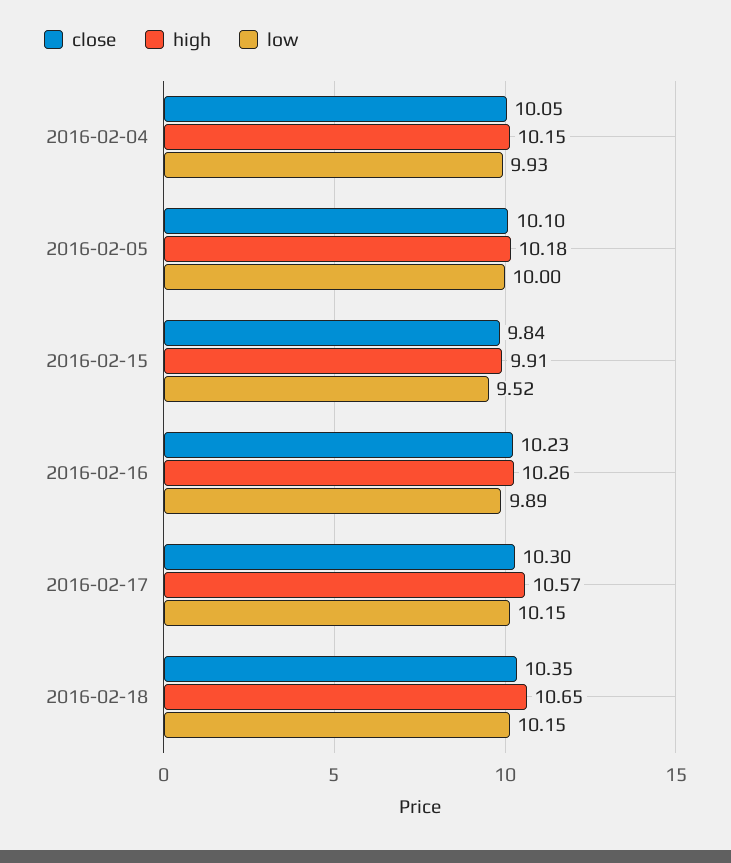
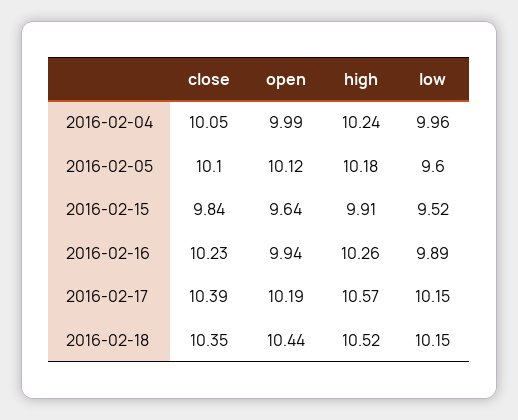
  {
    "close": {
      "2016-02-04": 10.05,
      "2016-02-05": 10.1,
      "2016-02-15": 9.84,
      "2016-02-16": 10.23,
-     "2016-02-17": 10.3,
+     "2016-02-17": 10.39,
      "2016-02-18": 10.35
    },
    "high": {
-     "2016-02-04": 10.15,
+     "2016-02-04": 10.24,
      "2016-02-05": 10.18,
      "2016-02-15": 9.91,
      "2016-02-16": 10.26,
      "2016-02-17": 10.57,
-     "2016-02-18": 10.65
+     "2016-02-18": 10.52
    },
    "low": {
-     "2016-02-04": 9.93,
+     "2016-02-04": 9.96,
-     "2016-02-05": 10,
+     "2016-02-05": 9.6,
      "2016-02-15": 9.52,
      "2016-02-16": 9.89,
      "2016-02-17": 10.15,
      "2016-02-18": 10.15
-   }
+   },
+   "open": {
+     "2016-02-04": 9.99,
+     "2016-02-05": 10.12,
+     "2016-02-15": 9.64,
+     "2016-02-16": 9.94,
+     "2016-02-17": 10.19,
+     "2016-02-18": 10.44
+   }
  }

